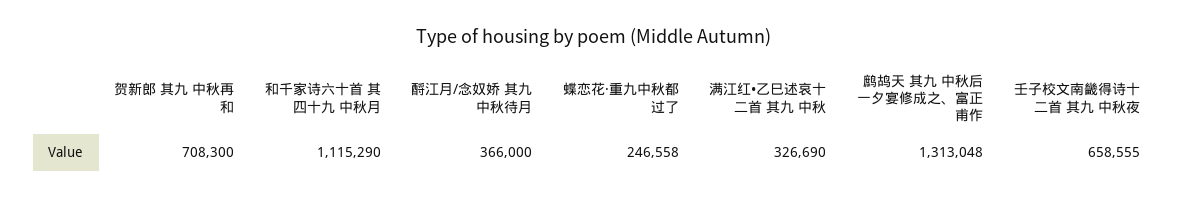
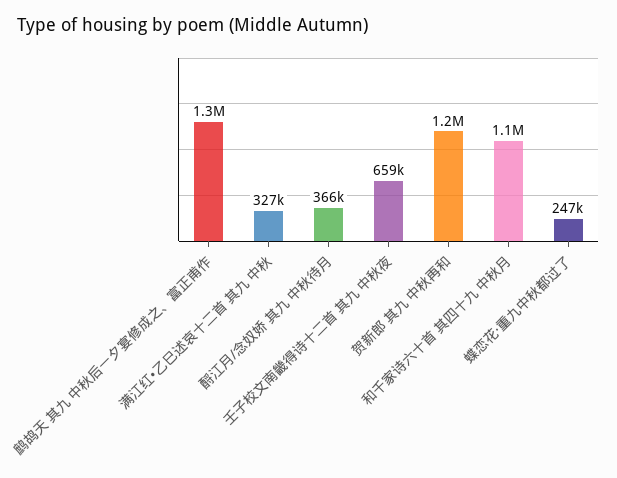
  {
-   "贺新郎 其九 中秋再和": 708300,
+   "贺新郎 其九 中秋再和": 1200000,
    "和千家诗六十首 其四十九 中秋月": 1115290,
    "酹江月/念奴娇 其九 中秋待月": 366000,
    "蝶恋花·重九中秋都过了": 246558,
    "满江红•乙巳述哀十二首 其九 中秋": 326690,
    "鹧鸪天 其九 中秋后一夕宴修成之、富正甫作": 1313048,
    "壬子校文南畿得诗十二首 其九 中秋夜": 658555
  }

